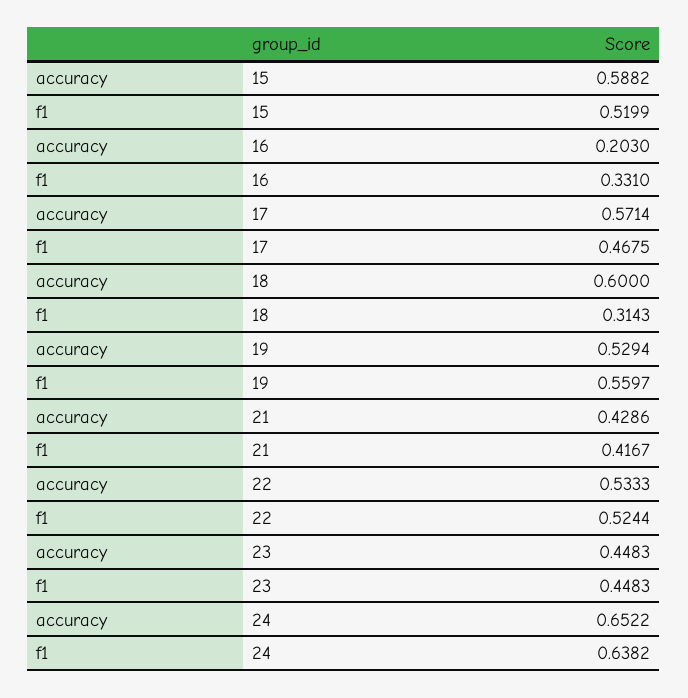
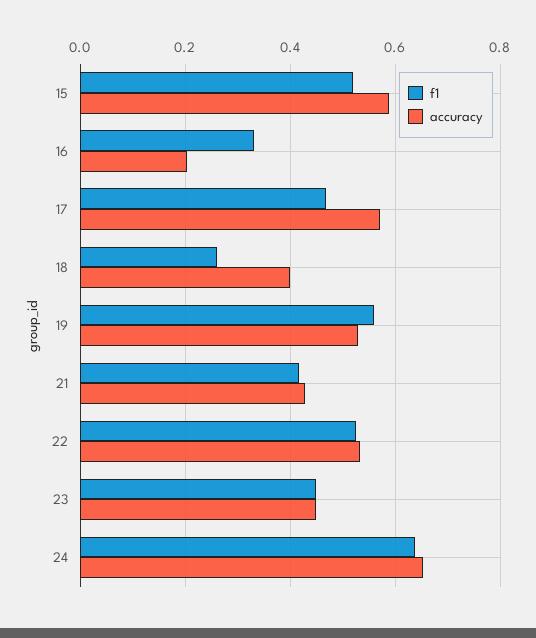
  {
    "accuracy": {
      "15": 0.5882,
      "16": 0.203,
      "17": 0.5714,
-     "18": 0.6,
+     "18": 0.4,
      "19": 0.5294,
      "21": 0.4286,
      "22": 0.5333,
      "23": 0.4483,
      "24": 0.6522
    },
    "f1": {
      "15": 0.5199,
      "16": 0.331,
      "17": 0.4675,
-     "18": 0.3143,
+     "18": 0.26,
      "19": 0.5597,
      "21": 0.4167,
      "22": 0.5244,
      "23": 0.4483,
      "24": 0.6382
    }
  }

